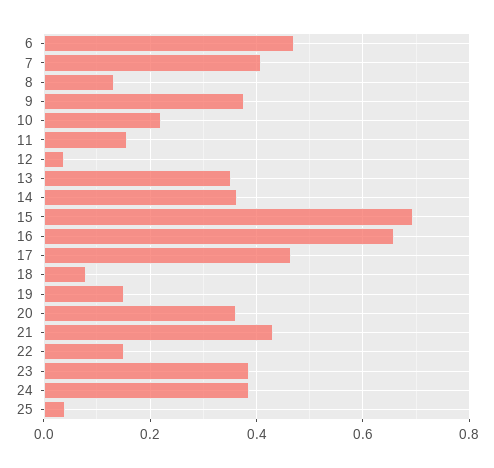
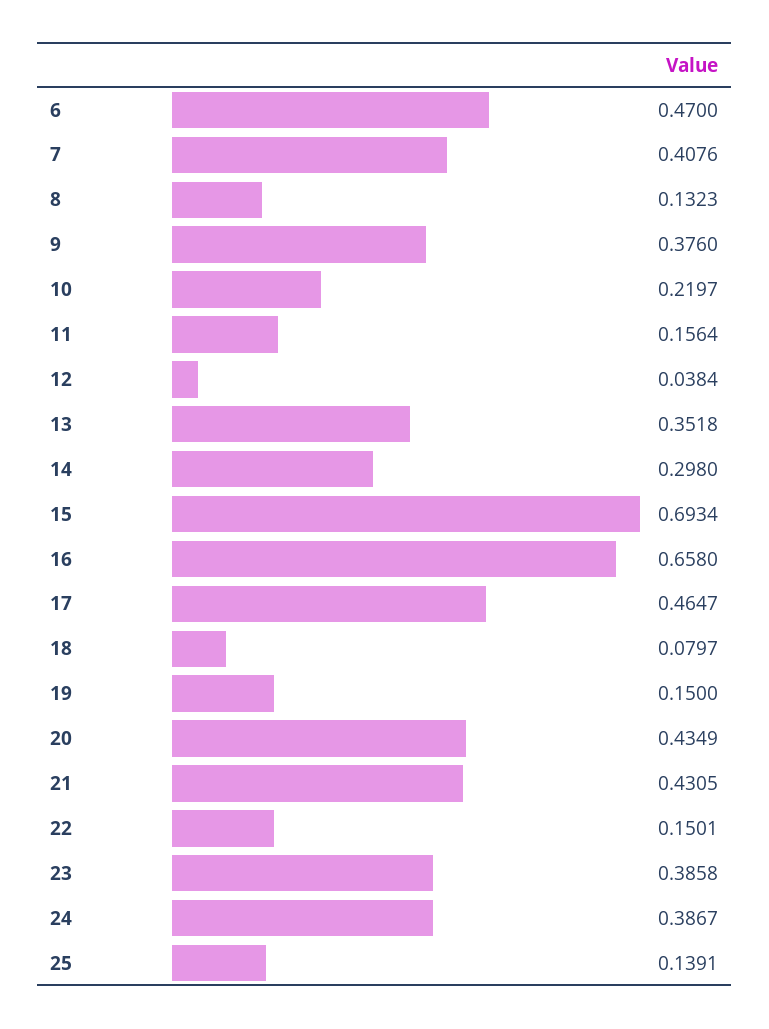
  {
    "6": 0.47,
    "7": 0.4076,
    "8": 0.1323,
    "9": 0.376,
    "10": 0.2197,
    "11": 0.1564,
    "12": 0.0384,
    "13": 0.3518,
-   "14": 0.36,
+   "14": 0.298,
    "15": 0.6934,
    "16": 0.658,
    "17": 0.4647,
    "18": 0.0797,
    "19": 0.15,
-   "20": 0.36,
+   "20": 0.4349,
    "21": 0.4305,
    "22": 0.1501,
    "23": 0.3858,
    "24": 0.3867,
-   "25": 0.04
+   "25": 0.1391
  }

